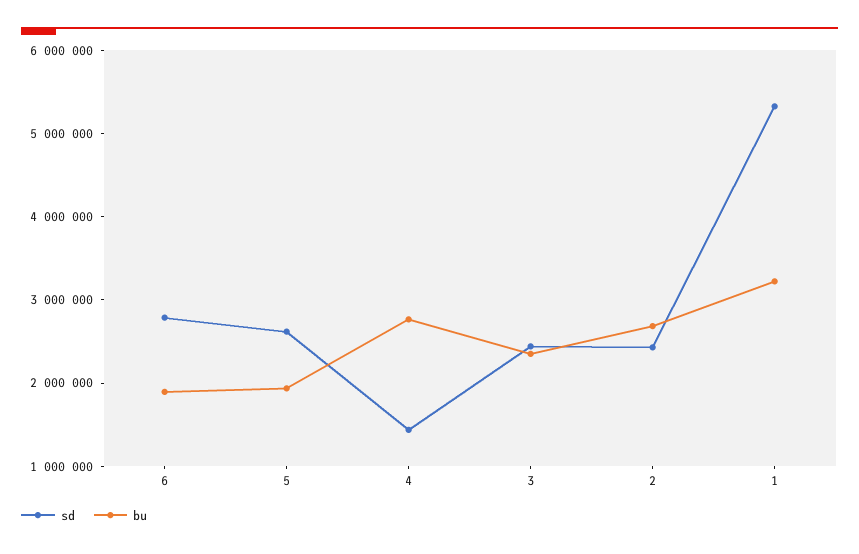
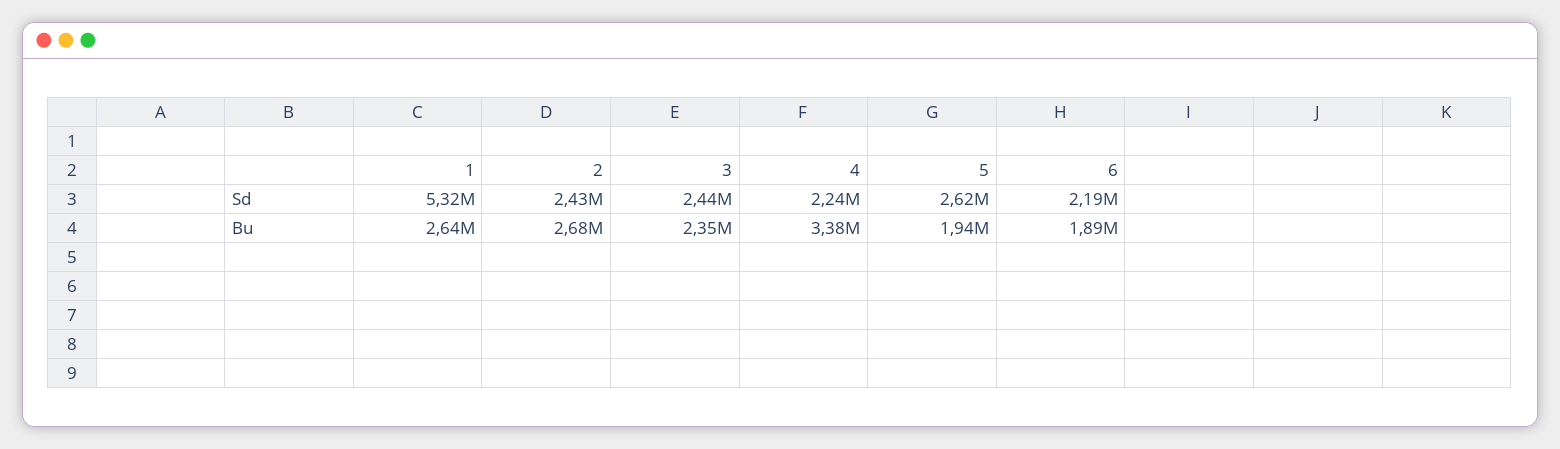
  {
    "sd": {
-     "6": 2800000,
+     "6": 2190000,
      "5": 2620000,
-     "4": 1400000,
+     "4": 2240000,
      "3": 2440000,
      "2": 2430000,
      "1": 5320000
    },
    "bu": {
      "6": 1890000,
      "5": 1940000,
-     "4": 2800000,
+     "4": 3380000,
      "3": 2350000,
      "2": 2680000,
-     "1": 3200000
+     "1": 2640000
    }
  }

